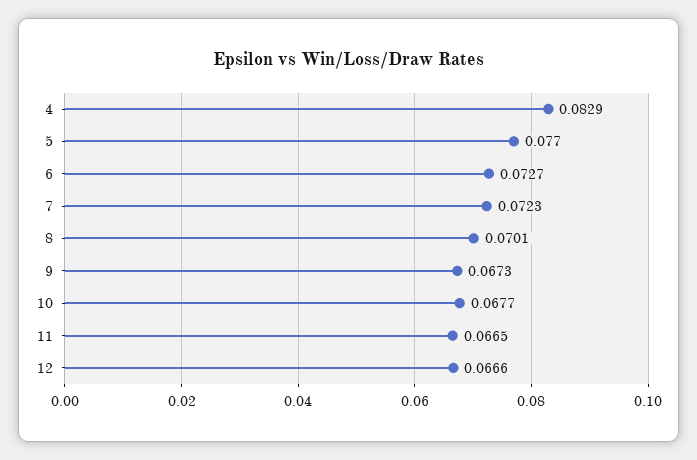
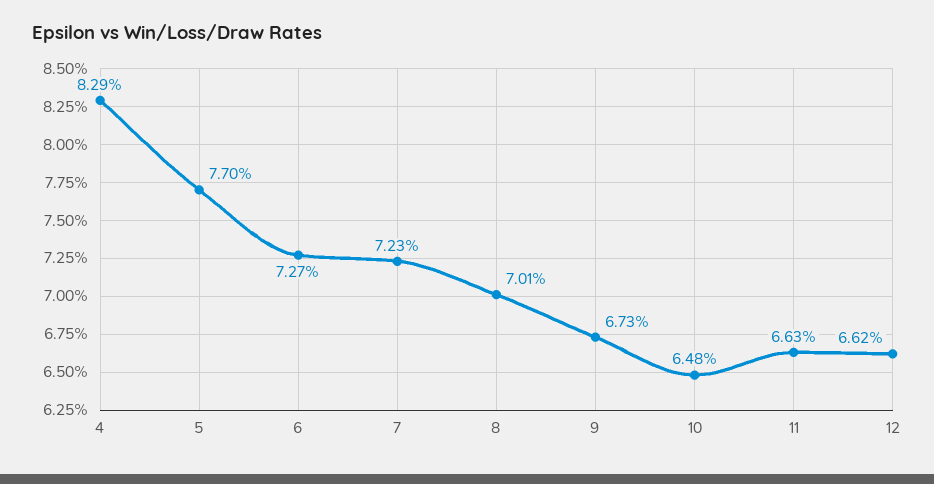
  {
    "4": 0.0829,
    "5": 0.077,
    "6": 0.0727,
    "7": 0.0723,
    "8": 0.0701,
    "9": 0.0673,
-   "10": 0.0677,
+   "10": 0.0648,
-   "11": 0.0665,
+   "11": 0.0663,
-   "12": 0.0666
+   "12": 0.0662
  }

